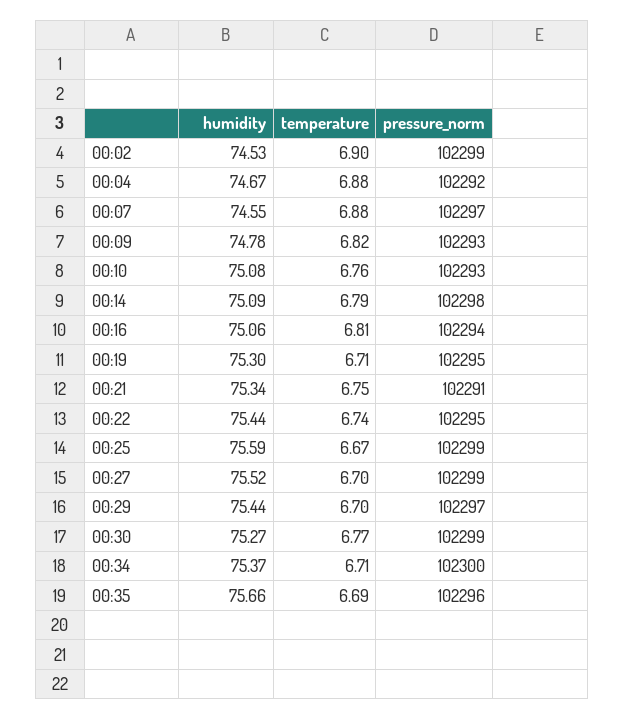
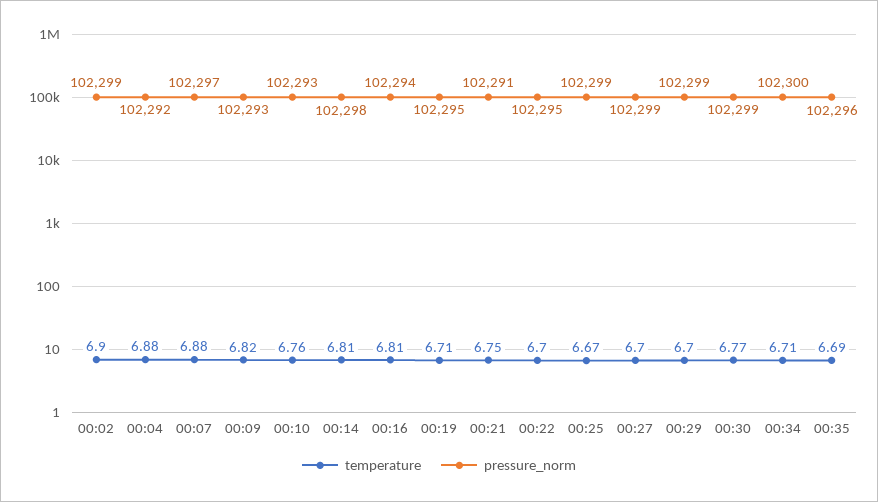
  {
-   "humidity": {
-     "00:02": 74.53,
-     "00:04": 74.67,
-     "00:07": 74.55,
-     "00:09": 74.78,
-     "00:10": 75.08,
-     "00:14": 75.09,
-     "00:16": 75.06,
-     "00:19": 75.3,
-     "00:21": 75.34,
-     "00:22": 75.44,
-     "00:25": 75.59,
-     "00:27": 75.52,
-     "00:29": 75.44,
-     "00:30": 75.27,
-     "00:34": 75.37,
-     "00:35": 75.66
-   },
    "temperature": {
      "00:02": 6.9,
      "00:04": 6.88,
      "00:07": 6.88,
      "00:09": 6.82,
      "00:10": 6.76,
-     "00:14": 6.79,
+     "00:14": 6.81,
      "00:16": 6.81,
      "00:19": 6.71,
      "00:21": 6.75,
-     "00:22": 6.74,
+     "00:22": 6.7,
      "00:25": 6.67,
      "00:27": 6.7,
      "00:29": 6.7,
      "00:30": 6.77,
      "00:34": 6.71,
      "00:35": 6.69
    },
    "pressure_norm": {
      "00:02": 102299,
      "00:04": 102292,
      "00:07": 102297,
      "00:09": 102293,
      "00:10": 102293,
      "00:14": 102298,
      "00:16": 102294,
      "00:19": 102295,
      "00:21": 102291,
      "00:22": 102295,
      "00:25": 102299,
      "00:27": 102299,
-     "00:29": 102297,
+     "00:29": 102299,
      "00:30": 102299,
      "00:34": 102300,
      "00:35": 102296
    }
  }

